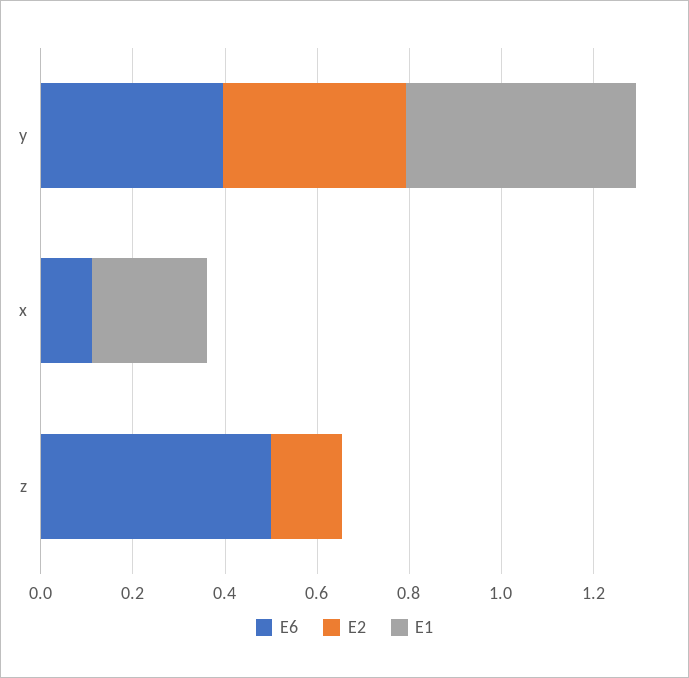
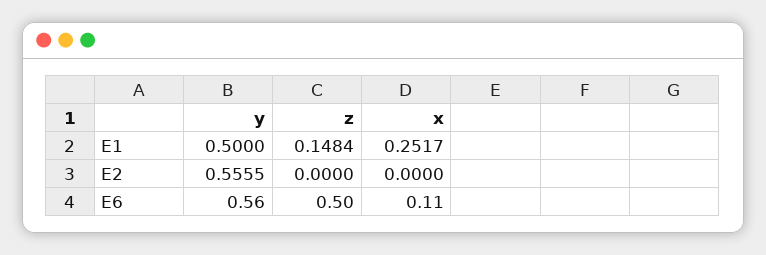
  {
    "E6": {
-     "y": 0.4,
+     "y": 0.56,
      "x": 0.11,
      "z": 0.5
    },
    "E2": {
-     "y": 0.4,
+     "y": 0.5555,
      "x": 0,
-     "z": 0.15
+     "z": 0
    },
    "E1": {
      "y": 0.5,
      "x": 0.2517,
-     "z": 0
+     "z": 0.1484
    }
  }

